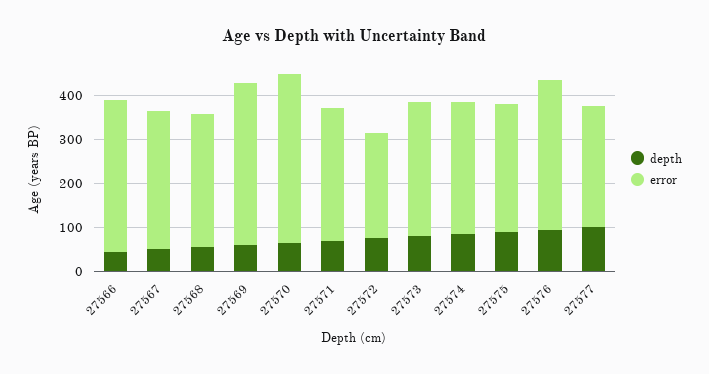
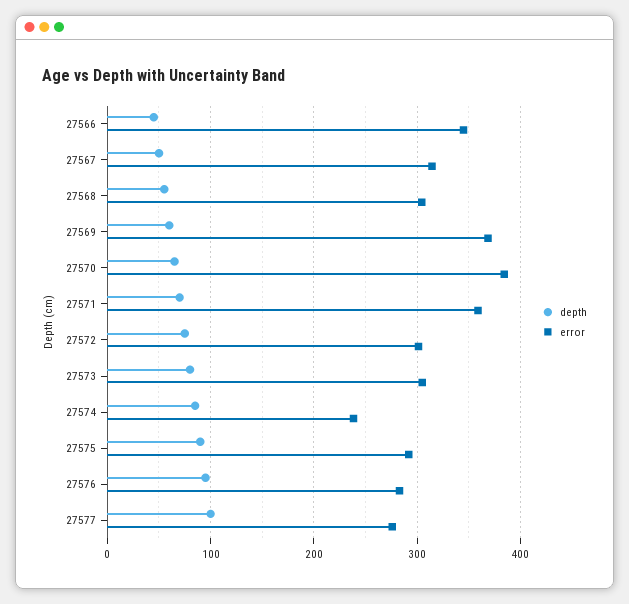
  {
    "depth": {
      "27566": 50,
      "27567": 50,
      "27568": 60,
      "27569": 60,
      "27570": 70,
      "27571": 70,
      "27572": 80,
      "27573": 80,
      "27574": 90,
      "27575": 90,
      "27576": 100,
      "27577": 100
    },
    "error": {
      "27566": 340,
      "27567": 310,
      "27568": 300,
      "27569": 370,
      "27570": 380,
-     "27571": 300,
+     "27571": 360,
-     "27572": 240,
+     "27572": 300,
      "27573": 310,
-     "27574": 300,
+     "27574": 240,
      "27575": 290,
-     "27576": 340,
+     "27576": 280,
      "27577": 280
    }
  }

